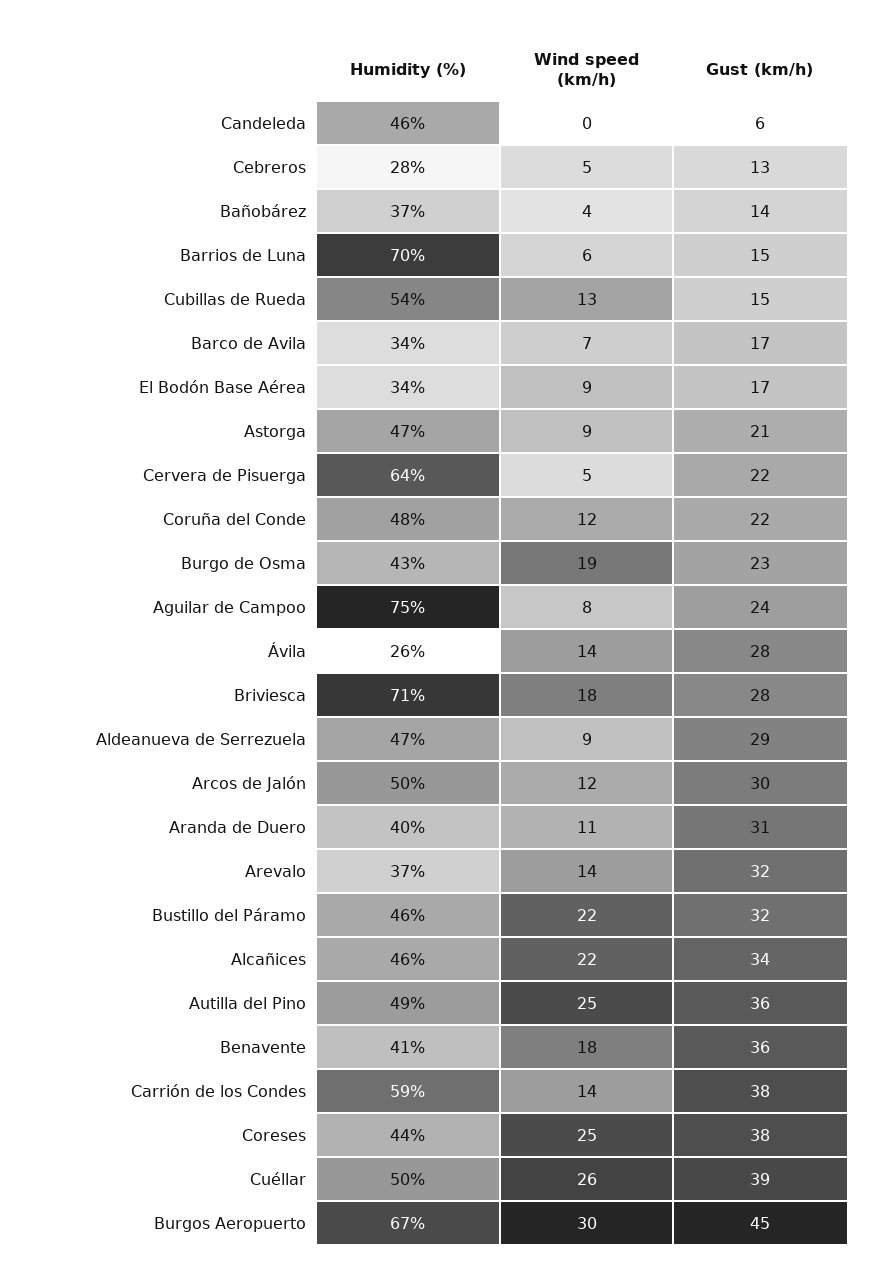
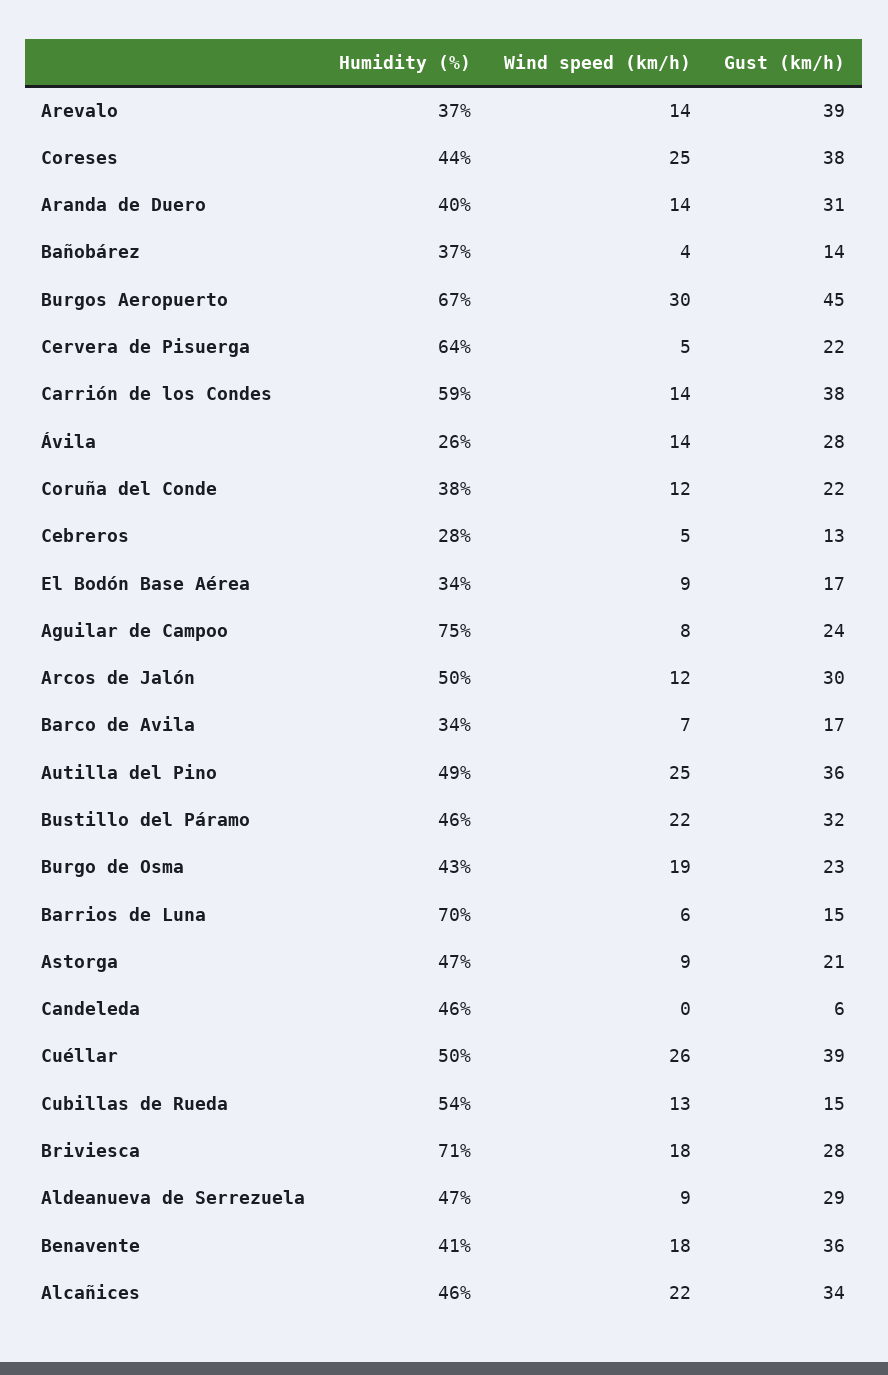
  {
    "Humidity (%)": {
      "Candeleda": 46,
      "Cebreros": 28,
      "Bañobárez": 37,
      "Barrios de Luna": 70,
      "Cubillas de Rueda": 54,
      "Barco de Avila": 34,
      "El Bodón Base Aérea": 34,
      "Astorga": 47,
      "Cervera de Pisuerga": 64,
-     "Coruña del Conde": 48,
+     "Coruña del Conde": 38,
      "Burgo de Osma": 43,
      "Aguilar de Campoo": 75,
      "Ávila": 26,
      "Briviesca": 71,
      "Aldeanueva de Serrezuela": 47,
      "Arcos de Jalón": 50,
      "Aranda de Duero": 40,
      "Arevalo": 37,
      "Bustillo del Páramo": 46,
      "Alcañices": 46,
      "Autilla del Pino": 49,
      "Benavente": 41,
      "Carrión de los Condes": 59,
      "Coreses": 44,
      "Cuéllar": 50,
      "Burgos Aeropuerto": 67
    },
    "Wind speed (km/h)": {
      "Candeleda": 0,
      "Cebreros": 5,
      "Bañobárez": 4,
      "Barrios de Luna": 6,
      "Cubillas de Rueda": 13,
      "Barco de Avila": 7,
      "El Bodón Base Aérea": 9,
      "Astorga": 9,
      "Cervera de Pisuerga": 5,
      "Coruña del Conde": 12,
      "Burgo de Osma": 19,
      "Aguilar de Campoo": 8,
      "Ávila": 14,
      "Briviesca": 18,
      "Aldeanueva de Serrezuela": 9,
      "Arcos de Jalón": 12,
-     "Aranda de Duero": 11,
+     "Aranda de Duero": 14,
      "Arevalo": 14,
      "Bustillo del Páramo": 22,
      "Alcañices": 22,
      "Autilla del Pino": 25,
      "Benavente": 18,
      "Carrión de los Condes": 14,
      "Coreses": 25,
      "Cuéllar": 26,
      "Burgos Aeropuerto": 30
    },
    "Gust (km/h)": {
      "Candeleda": 6,
      "Cebreros": 13,
      "Bañobárez": 14,
      "Barrios de Luna": 15,
      "Cubillas de Rueda": 15,
      "Barco de Avila": 17,
      "El Bodón Base Aérea": 17,
      "Astorga": 21,
      "Cervera de Pisuerga": 22,
      "Coruña del Conde": 22,
      "Burgo de Osma": 23,
      "Aguilar de Campoo": 24,
      "Ávila": 28,
      "Briviesca": 28,
      "Aldeanueva de Serrezuela": 29,
      "Arcos de Jalón": 30,
      "Aranda de Duero": 31,
-     "Arevalo": 32,
+     "Arevalo": 39,
      "Bustillo del Páramo": 32,
      "Alcañices": 34,
      "Autilla del Pino": 36,
      "Benavente": 36,
      "Carrión de los Condes": 38,
      "Coreses": 38,
      "Cuéllar": 39,
      "Burgos Aeropuerto": 45
    }
  }

